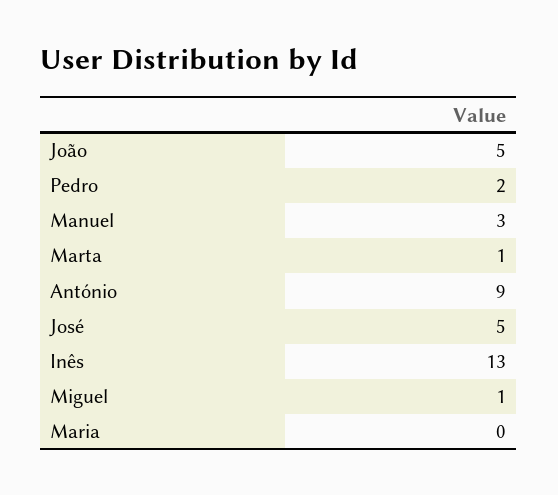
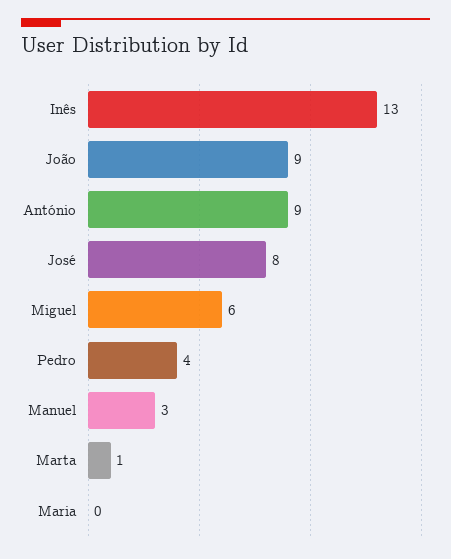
  {
-   "João": 5,
+   "João": 9,
-   "Pedro": 2,
+   "Pedro": 4,
    "Manuel": 3,
    "Marta": 1,
    "António": 9,
-   "José": 5,
+   "José": 8,
    "Inês": 13,
-   "Miguel": 1,
+   "Miguel": 6,
    "Maria": 0
  }

